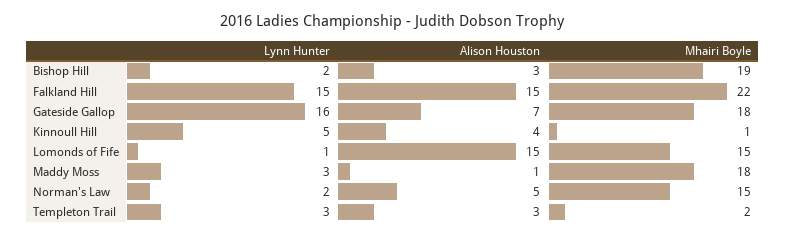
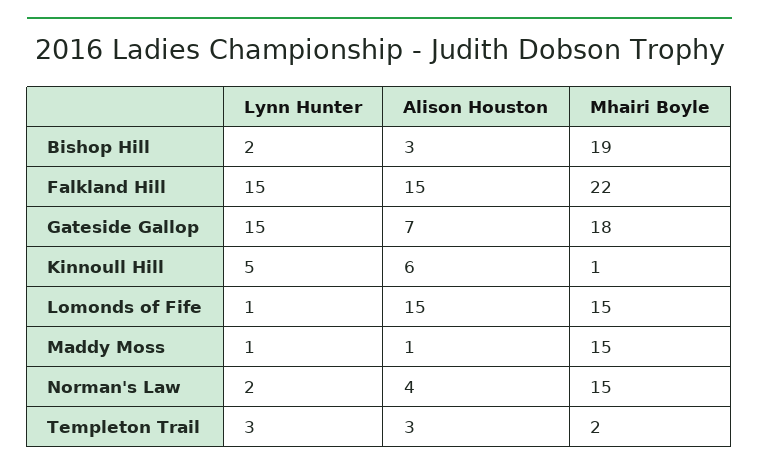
  {
    "Lynn Hunter": {
      "Bishop Hill": 2,
      "Falkland Hill": 15,
-     "Gateside Gallop": 16,
+     "Gateside Gallop": 15,
      "Kinnoull Hill": 5,
      "Lomonds of Fife": 1,
-     "Maddy Moss": 3,
+     "Maddy Moss": 1,
      "Norman's Law": 2,
      "Templeton Trail": 3
    },
    "Alison Houston": {
      "Bishop Hill": 3,
      "Falkland Hill": 15,
      "Gateside Gallop": 7,
-     "Kinnoull Hill": 4,
+     "Kinnoull Hill": 6,
      "Lomonds of Fife": 15,
      "Maddy Moss": 1,
-     "Norman's Law": 5,
+     "Norman's Law": 4,
      "Templeton Trail": 3
    },
    "Mhairi Boyle": {
      "Bishop Hill": 19,
      "Falkland Hill": 22,
      "Gateside Gallop": 18,
      "Kinnoull Hill": 1,
      "Lomonds of Fife": 15,
-     "Maddy Moss": 18,
+     "Maddy Moss": 15,
      "Norman's Law": 15,
      "Templeton Trail": 2
    }
  }

